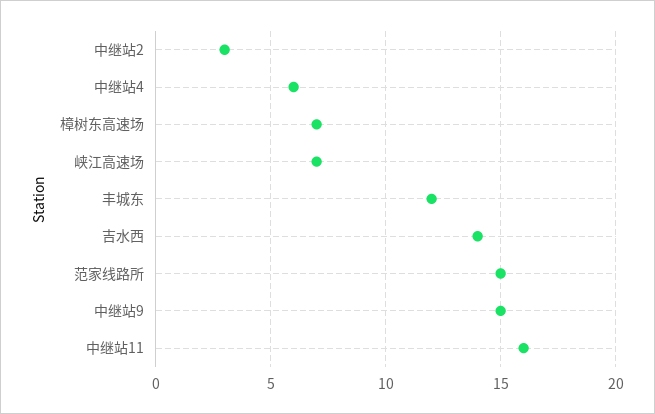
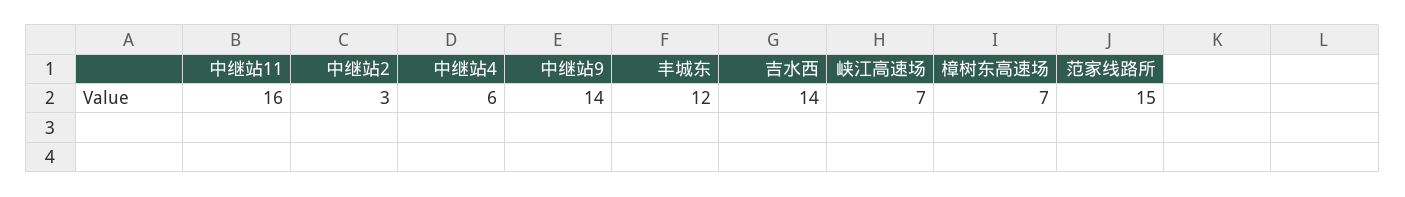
  {
    "中继站2": 3,
    "中继站4": 6,
    "樟树东高速场": 7,
    "峡江高速场": 7,
    "丰城东": 12,
    "吉水西": 14,
    "范家线路所": 15,
-   "中继站9": 15,
+   "中继站9": 14,
    "中继站11": 16
  }

